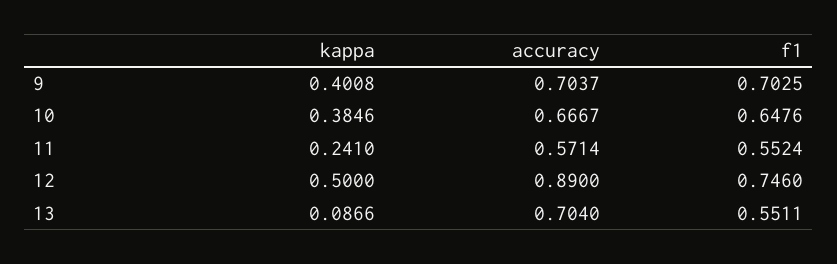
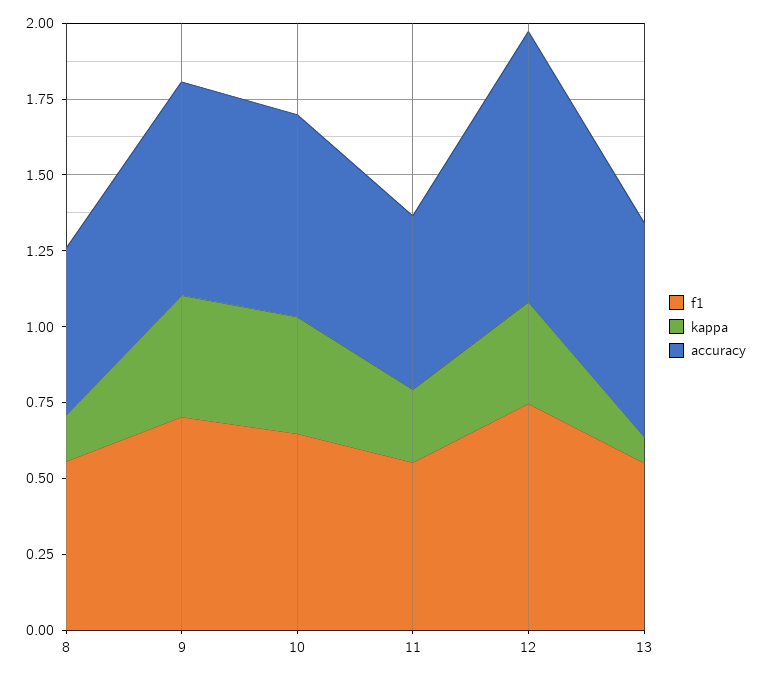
  {
    "kappa": {
      "9": 0.4008,
      "10": 0.3846,
      "11": 0.241,
-     "12": 0.5,
+     "12": 0.35,
-     "13": 0.0866
+     "13": 0.0866,
+     "8": 0.15
    },
    "accuracy": {
      "9": 0.7037,
      "10": 0.6667,
      "11": 0.5714,
      "12": 0.89,
-     "13": 0.704
+     "13": 0.704,
+     "8": 0.55
    },
    "f1": {
      "9": 0.7025,
      "10": 0.6476,
      "11": 0.5524,
      "12": 0.746,
-     "13": 0.5511
+     "13": 0.5511,
+     "8": 0.55
    }
  }

